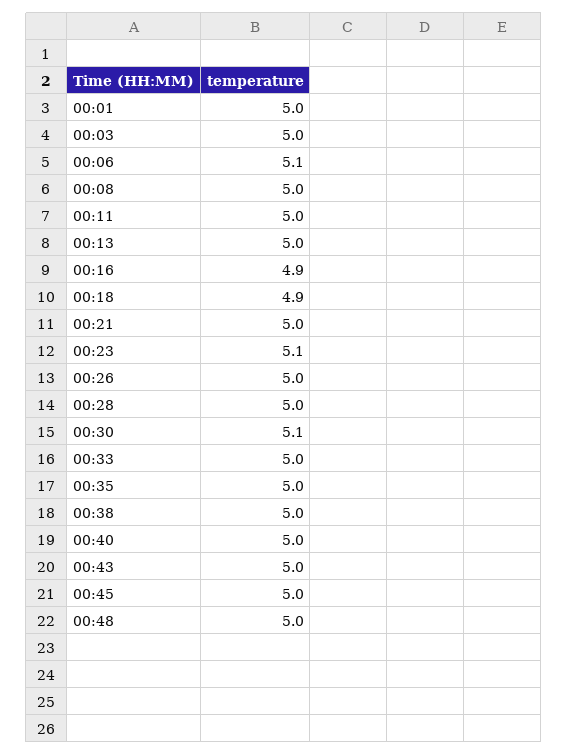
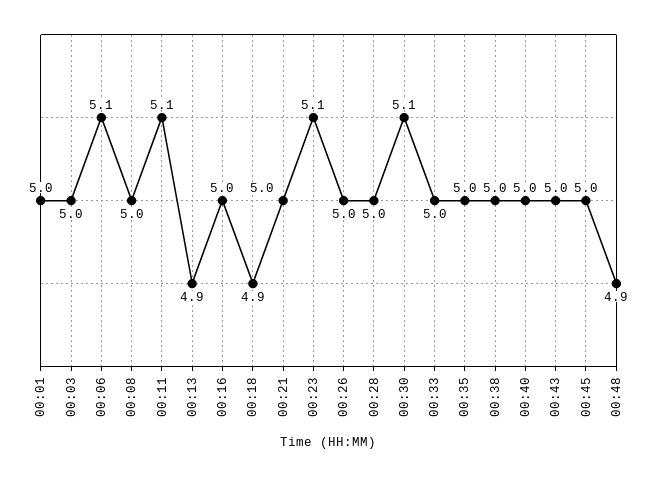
  {
    "00:01": 5,
    "00:03": 5,
    "00:06": 5.1,
    "00:08": 5,
-   "00:11": 5,
+   "00:11": 5.1,
-   "00:13": 5,
+   "00:13": 4.9,
-   "00:16": 4.9,
+   "00:16": 5,
    "00:18": 4.9,
    "00:21": 5,
    "00:23": 5.1,
    "00:26": 5,
    "00:28": 5,
    "00:30": 5.1,
    "00:33": 5,
    "00:35": 5,
    "00:38": 5,
    "00:40": 5,
    "00:43": 5,
    "00:45": 5,
-   "00:48": 5
+   "00:48": 4.9
  }

